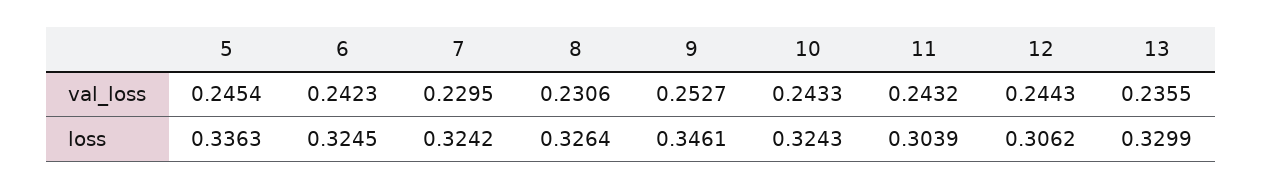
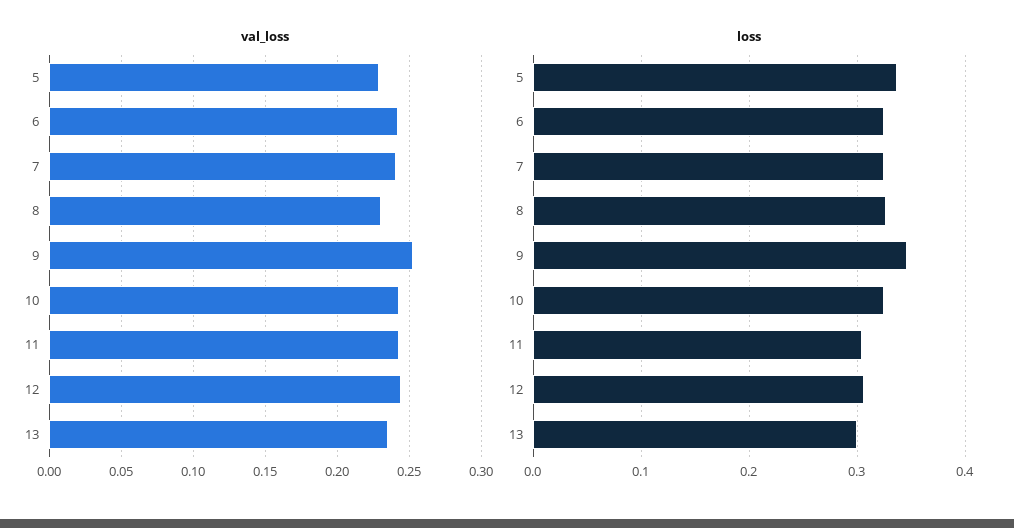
  {
    "val_loss": {
-     "5": 0.2454,
+     "5": 0.23,
      "6": 0.2423,
-     "7": 0.2295,
+     "7": 0.24,
      "8": 0.2306,
      "9": 0.2527,
      "10": 0.2433,
      "11": 0.2432,
      "12": 0.2443,
      "13": 0.2355
    },
    "loss": {
      "5": 0.3363,
      "6": 0.3245,
      "7": 0.3242,
      "8": 0.3264,
      "9": 0.3461,
      "10": 0.3243,
      "11": 0.3039,
      "12": 0.3062,
-     "13": 0.3299
+     "13": 0.3
    }
  }

